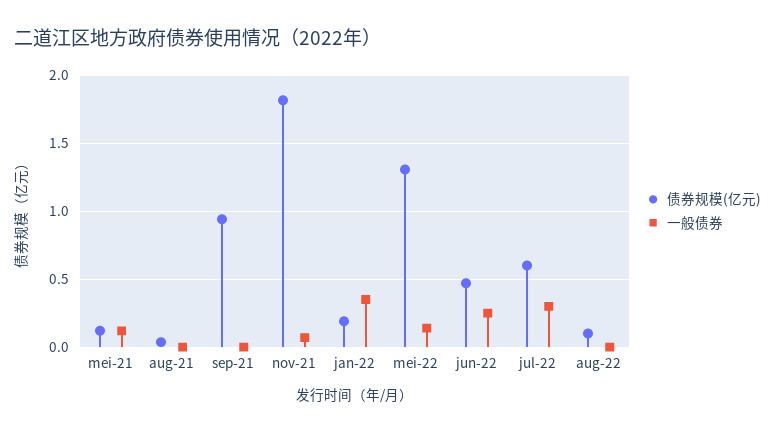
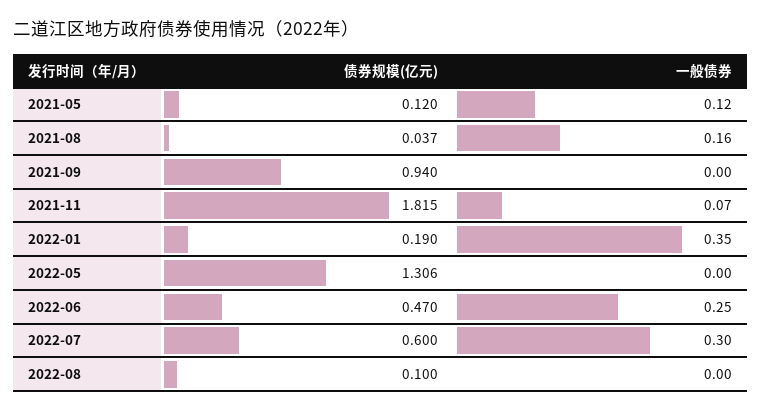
  {
    "债券规模(亿元)": {
      "mei-21": 0.12,
      "aug-21": 0.037,
      "sep-21": 0.94,
      "nov-21": 1.815,
      "jan-22": 0.19,
      "mei-22": 1.306,
      "jun-22": 0.47,
      "jul-22": 0.6,
      "aug-22": 0.1
    },
    "一般债券": {
      "mei-21": 0.12,
-     "aug-21": 0,
+     "aug-21": 0.16,
      "sep-21": 0,
      "nov-21": 0.07,
      "jan-22": 0.35,
-     "mei-22": 0.15,
+     "mei-22": 0,
      "jun-22": 0.25,
      "jul-22": 0.3,
      "aug-22": 0
    }
  }

